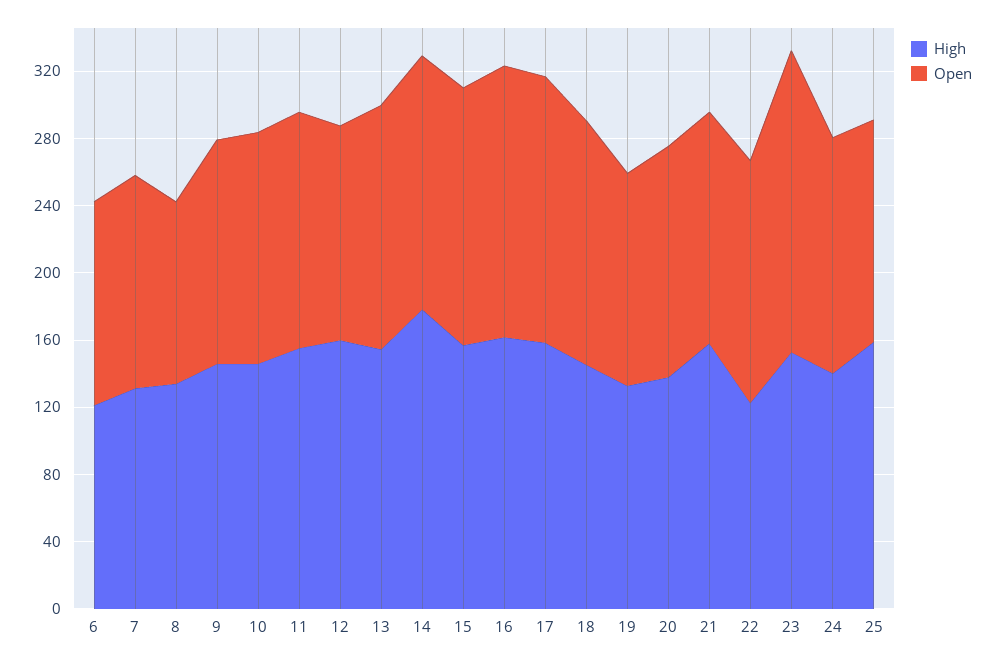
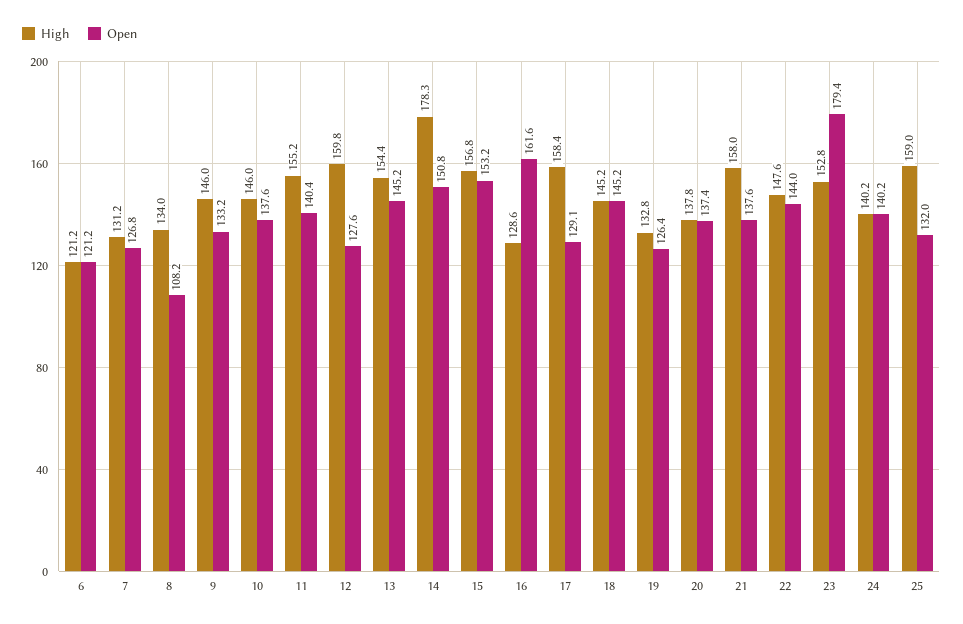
  {
    "High": {
      "6": 121.2,
      "7": 131.2,
      "8": 134,
      "9": 146,
      "10": 146,
      "11": 155.2,
      "12": 159.8,
      "13": 154.4,
      "14": 178.3,
      "15": 156.8,
-     "16": 160,
+     "16": 128.6,
      "17": 158.4,
      "18": 145.2,
      "19": 132.8,
      "20": 137.8,
      "21": 158,
-     "22": 120,
+     "22": 147.6,
      "23": 152.8,
      "24": 140.2,
      "25": 159
    },
    "Open": {
      "6": 121.2,
      "7": 126.8,
      "8": 108.2,
      "9": 133.2,
      "10": 137.6,
      "11": 140.4,
      "12": 127.6,
      "13": 145.2,
      "14": 150.8,
      "15": 153.2,
      "16": 161.6,
-     "17": 160,
+     "17": 129.1,
      "18": 145.2,
      "19": 126.4,
      "20": 137.4,
      "21": 137.6,
      "22": 144,
      "23": 179.4,
      "24": 140.2,
      "25": 132
    }
  }

